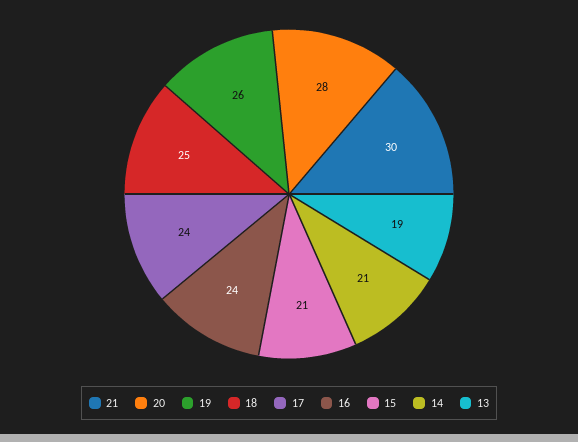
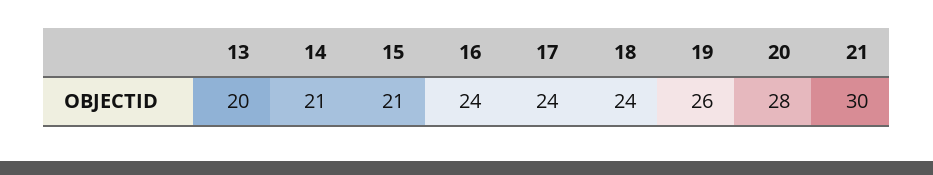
  {
    "21": 30,
    "20": 28,
    "19": 26,
-   "18": 25,
+   "18": 24,
    "17": 24,
    "16": 24,
    "15": 21,
    "14": 21,
-   "13": 19
+   "13": 20
  }

